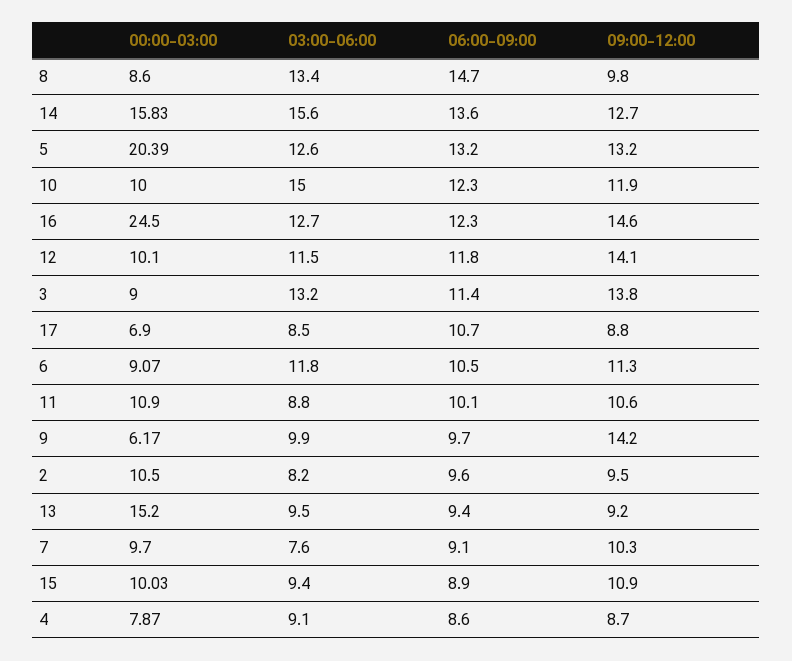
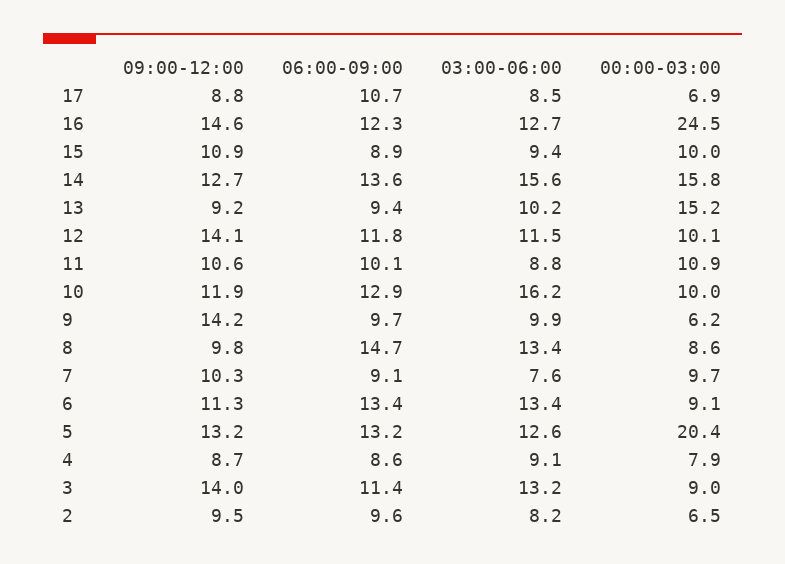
  {
    "00:00-03:00": {
      "8": 8.6,
      "14": 15.83,
      "5": 20.39,
      "10": 10,
      "16": 24.5,
      "12": 10.1,
      "3": 9,
      "17": 6.9,
      "6": 9.07,
      "11": 10.9,
      "9": 6.17,
-     "2": 10.5,
+     "2": 6.5,
      "13": 15.2,
      "7": 9.7,
      "15": 10.03,
      "4": 7.87
    },
    "03:00-06:00": {
      "8": 13.4,
      "14": 15.6,
      "5": 12.6,
-     "10": 15,
+     "10": 16.2,
      "16": 12.7,
      "12": 11.5,
      "3": 13.2,
      "17": 8.5,
-     "6": 11.8,
+     "6": 13.4,
      "11": 8.8,
      "9": 9.9,
      "2": 8.2,
-     "13": 9.5,
+     "13": 10.2,
      "7": 7.6,
      "15": 9.4,
      "4": 9.1
    },
    "06:00-09:00": {
      "8": 14.7,
      "14": 13.6,
      "5": 13.2,
-     "10": 12.3,
+     "10": 12.9,
      "16": 12.3,
      "12": 11.8,
      "3": 11.4,
      "17": 10.7,
-     "6": 10.5,
+     "6": 13.4,
      "11": 10.1,
      "9": 9.7,
      "2": 9.6,
      "13": 9.4,
      "7": 9.1,
      "15": 8.9,
      "4": 8.6
    },
    "09:00-12:00": {
      "8": 9.8,
      "14": 12.7,
      "5": 13.2,
      "10": 11.9,
      "16": 14.6,
      "12": 14.1,
-     "3": 13.8,
+     "3": 14,
      "17": 8.8,
      "6": 11.3,
      "11": 10.6,
      "9": 14.2,
      "2": 9.5,
      "13": 9.2,
      "7": 10.3,
      "15": 10.9,
      "4": 8.7
    }
  }

